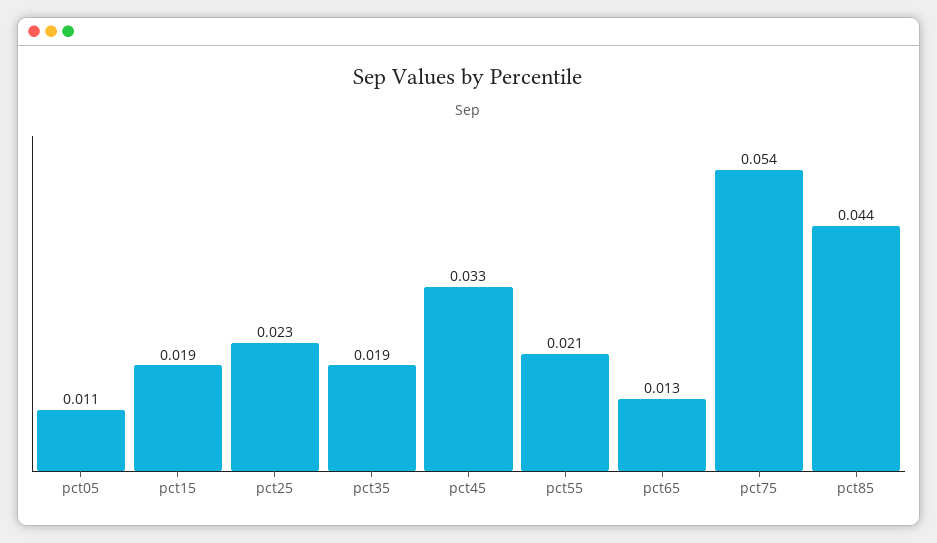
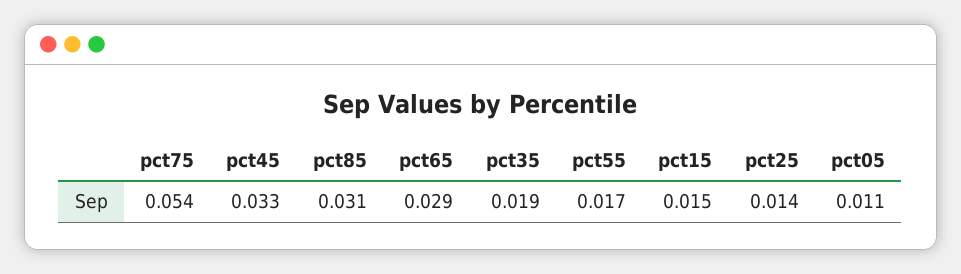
  {
    "pct05": 0.011,
-   "pct15": 0.019,
+   "pct15": 0.015,
-   "pct25": 0.023,
+   "pct25": 0.014,
    "pct35": 0.019,
    "pct45": 0.033,
-   "pct55": 0.021,
+   "pct55": 0.017,
-   "pct65": 0.013,
+   "pct65": 0.029,
    "pct75": 0.054,
-   "pct85": 0.044
+   "pct85": 0.031
  }

